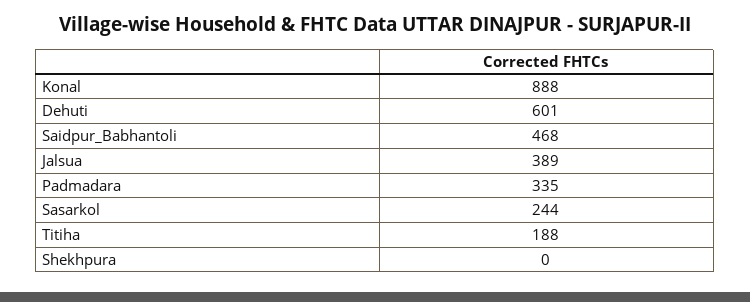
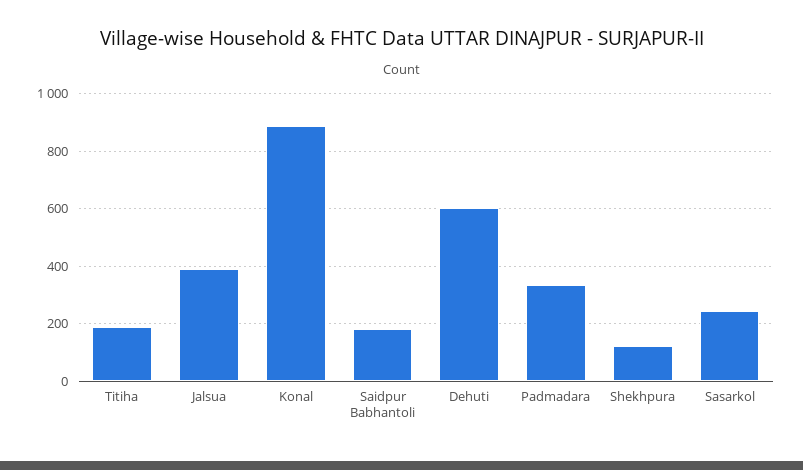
  {
    "Konal": 888,
    "Dehuti": 601,
-   "Saidpur_Babhantoli": 468,
+   "Saidpur_Babhantoli": 175,
    "Jalsua": 389,
    "Padmadara": 335,
    "Sasarkol": 244,
    "Titiha": 188,
-   "Shekhpura": 0
+   "Shekhpura": 125
  }

